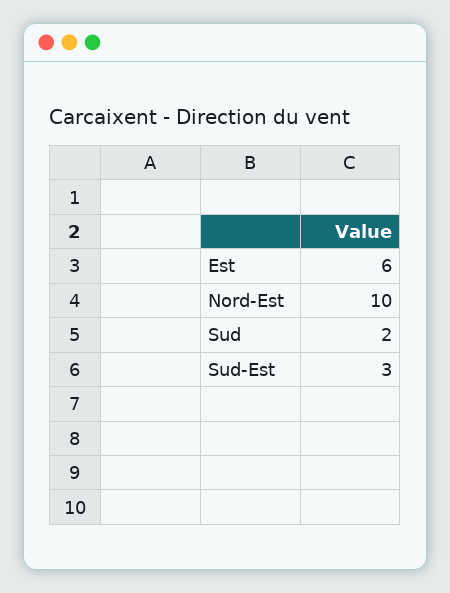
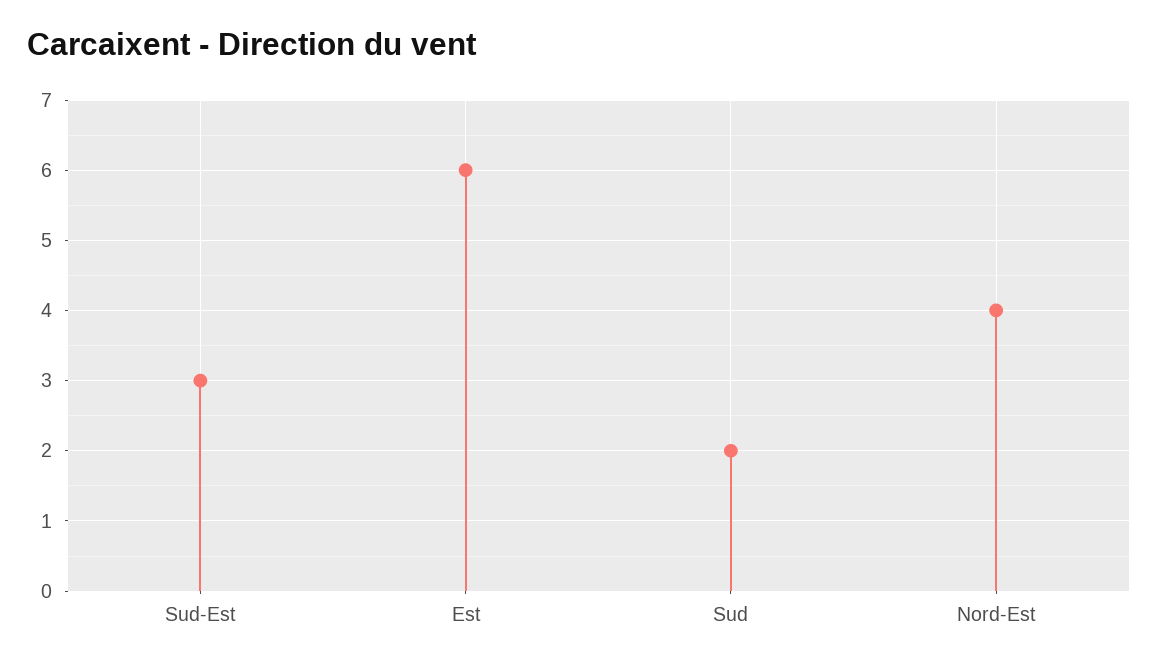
  {
    "Est": 6,
-   "Nord-Est": 10,
+   "Nord-Est": 4,
    "Sud": 2,
    "Sud-Est": 3
  }

